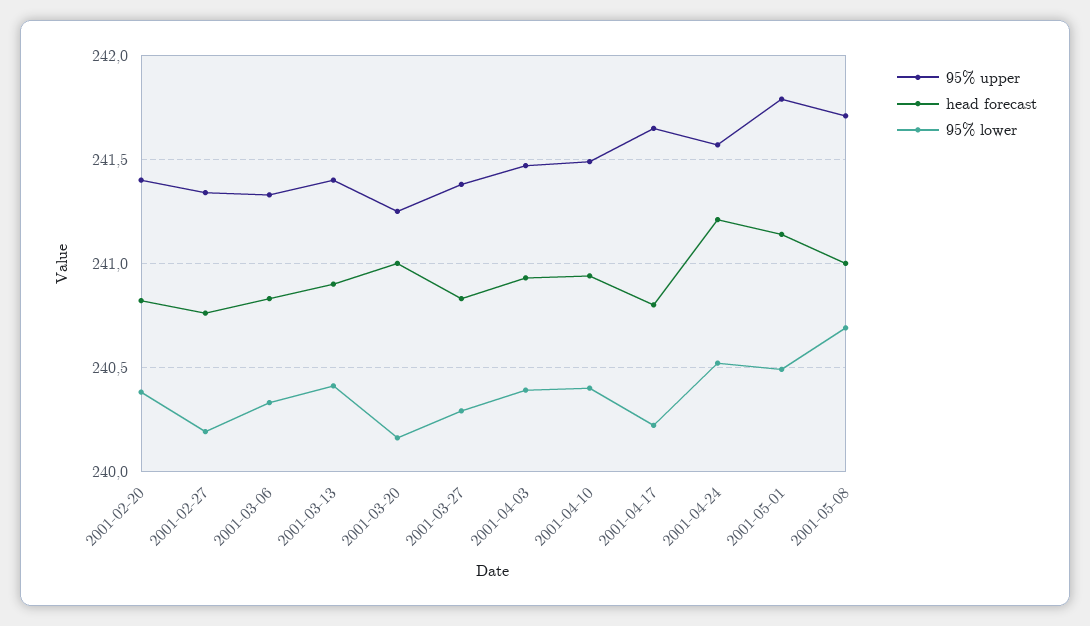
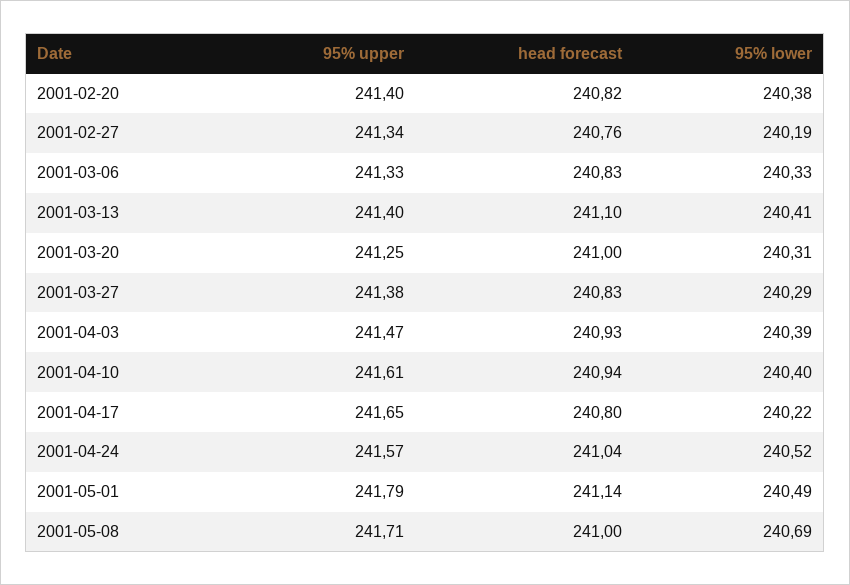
  {
    "95% upper": {
      "2001-02-20": 241.4,
      "2001-02-27": 241.34,
      "2001-03-06": 241.33,
      "2001-03-13": 241.4,
      "2001-03-20": 241.25,
      "2001-03-27": 241.38,
      "2001-04-03": 241.47,
-     "2001-04-10": 241.5,
+     "2001-04-10": 241.61,
      "2001-04-17": 241.65,
      "2001-04-24": 241.57,
      "2001-05-01": 241.79,
      "2001-05-08": 241.71
    },
    "head forecast": {
      "2001-02-20": 240.82,
      "2001-02-27": 240.76,
      "2001-03-06": 240.83,
-     "2001-03-13": 240.9,
+     "2001-03-13": 241.1,
      "2001-03-20": 241,
      "2001-03-27": 240.83,
      "2001-04-03": 240.93,
      "2001-04-10": 240.94,
      "2001-04-17": 240.8,
-     "2001-04-24": 241.2,
+     "2001-04-24": 241.04,
      "2001-05-01": 241.14,
      "2001-05-08": 241
    },
    "95% lower": {
      "2001-02-20": 240.38,
      "2001-02-27": 240.19,
      "2001-03-06": 240.33,
      "2001-03-13": 240.41,
-     "2001-03-20": 240.15,
+     "2001-03-20": 240.31,
      "2001-03-27": 240.29,
      "2001-04-03": 240.39,
      "2001-04-10": 240.4,
      "2001-04-17": 240.22,
      "2001-04-24": 240.52,
      "2001-05-01": 240.49,
      "2001-05-08": 240.69
    }
  }

